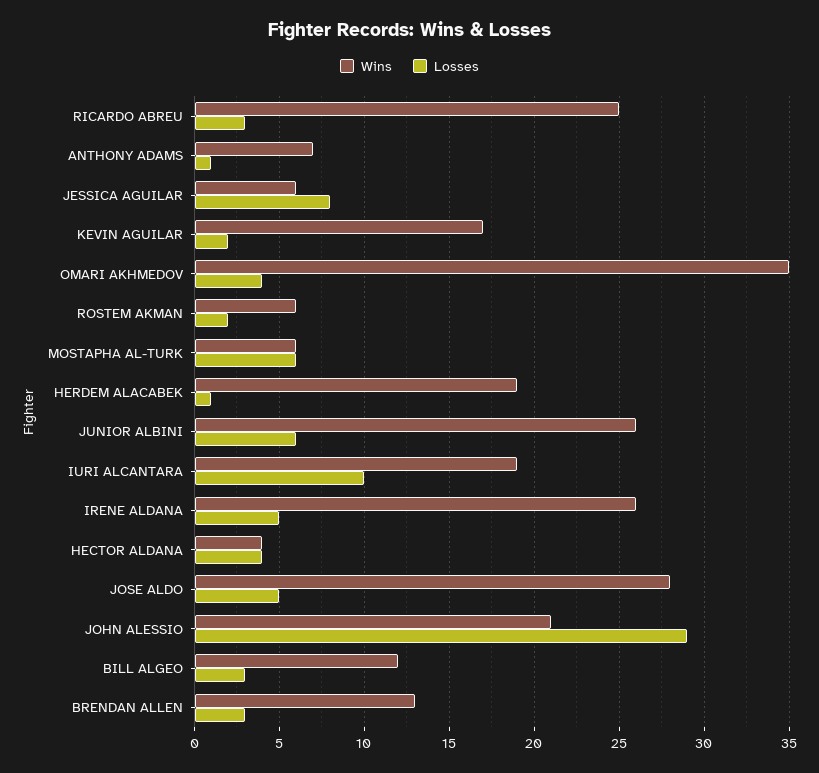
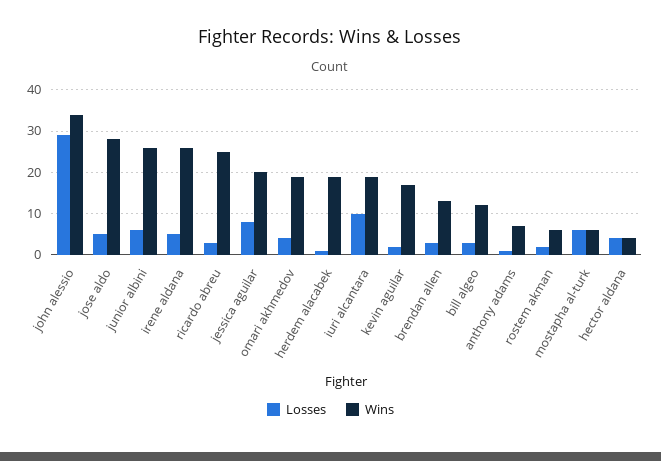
  {
    "Wins": {
      "RICARDO ABREU": 25,
      "ANTHONY ADAMS": 7,
-     "JESSICA AGUILAR": 6,
+     "JESSICA AGUILAR": 20,
      "KEVIN AGUILAR": 17,
-     "OMARI AKHMEDOV": 35,
+     "OMARI AKHMEDOV": 20,
      "ROSTEM AKMAN": 6,
      "MOSTAPHA AL-TURK": 6,
      "HERDEM ALACABEK": 19,
      "JUNIOR ALBINI": 26,
      "IURI ALCANTARA": 19,
      "IRENE ALDANA": 26,
      "HECTOR ALDANA": 4,
      "JOSE ALDO": 28,
-     "JOHN ALESSIO": 21,
+     "JOHN ALESSIO": 35,
      "BILL ALGEO": 12,
      "BRENDAN ALLEN": 13
    },
    "Losses": {
      "RICARDO ABREU": 3,
      "ANTHONY ADAMS": 1,
      "JESSICA AGUILAR": 8,
      "KEVIN AGUILAR": 2,
      "OMARI AKHMEDOV": 4,
      "ROSTEM AKMAN": 2,
      "MOSTAPHA AL-TURK": 6,
      "HERDEM ALACABEK": 1,
      "JUNIOR ALBINI": 6,
      "IURI ALCANTARA": 10,
      "IRENE ALDANA": 5,
      "HECTOR ALDANA": 4,
      "JOSE ALDO": 5,
      "JOHN ALESSIO": 29,
      "BILL ALGEO": 3,
      "BRENDAN ALLEN": 3
    }
  }

